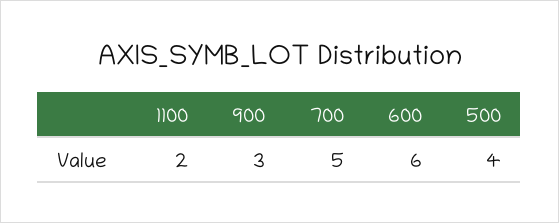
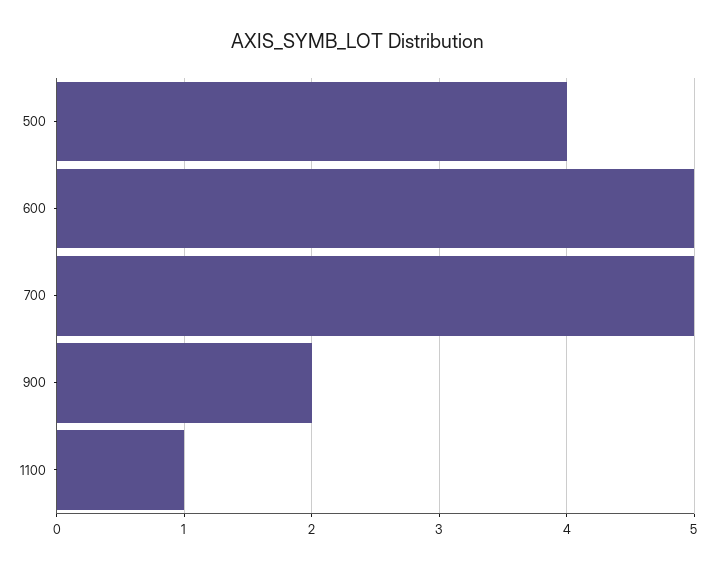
  {
-   "1100": 2,
+   "1100": 1,
-   "900": 3,
+   "900": 2,
    "700": 5,
-   "600": 6,
+   "600": 5,
    "500": 4
  }

